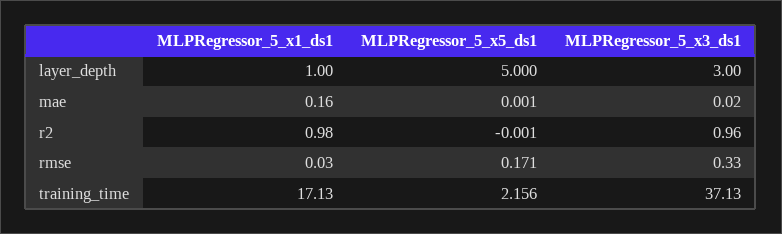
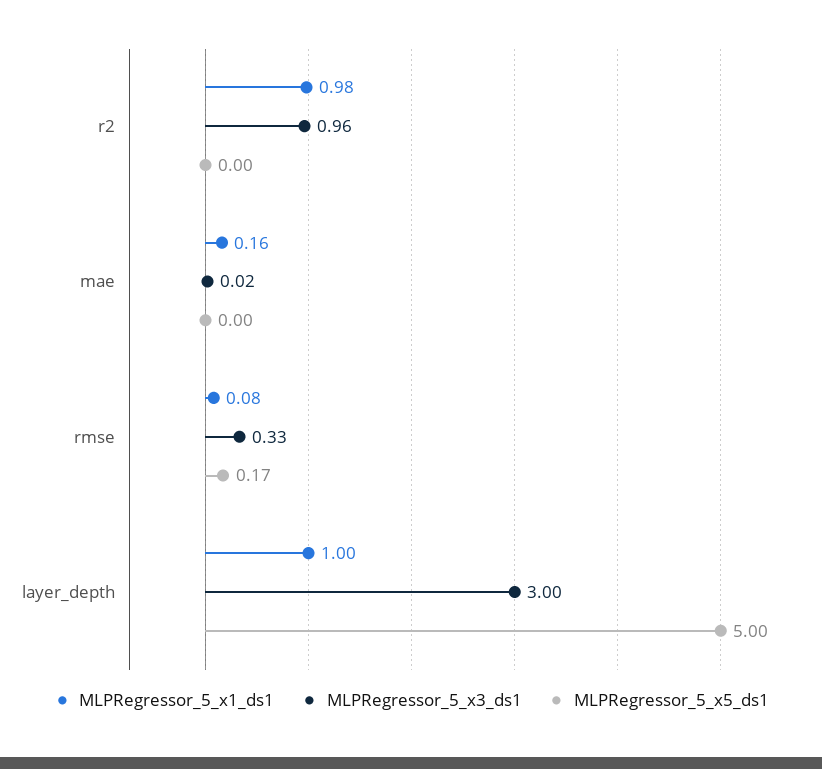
  {
    "MLPRegressor_5_x1_ds1": {
      "layer_depth": 1,
      "mae": 0.16,
      "r2": 0.98,
-     "rmse": 0.03,
+     "rmse": 0.08
-     "training_time": 17.13
    },
    "MLPRegressor_5_x5_ds1": {
      "layer_depth": 5,
      "mae": 0.001,
      "r2": -0.001,
-     "rmse": 0.171,
+     "rmse": 0.171
-     "training_time": 2.156
    },
    "MLPRegressor_5_x3_ds1": {
      "layer_depth": 3,
      "mae": 0.02,
      "r2": 0.96,
-     "rmse": 0.33,
+     "rmse": 0.33
-     "training_time": 37.13
    }
  }

